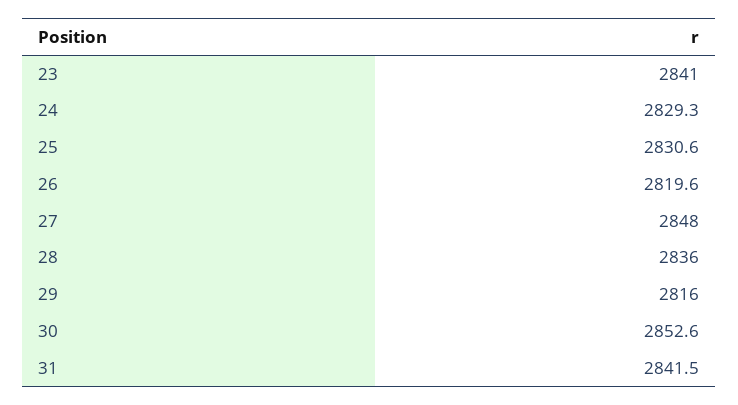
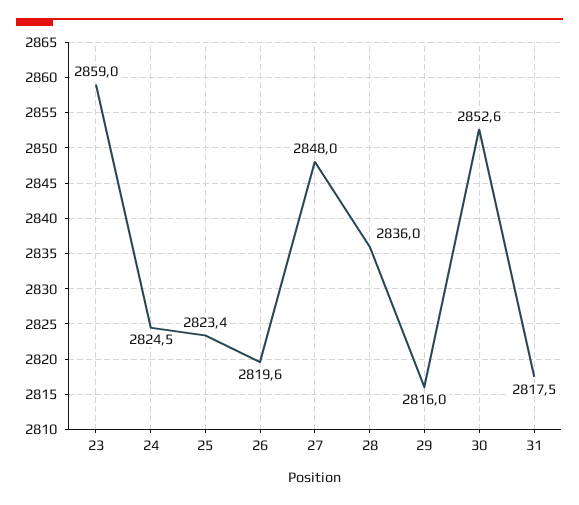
  {
-   "23": 2841,
+   "23": 2859,
-   "24": 2829.3,
+   "24": 2824.5,
-   "25": 2830.6,
+   "25": 2823.4,
    "26": 2819.6,
    "27": 2848,
    "28": 2836,
    "29": 2816,
    "30": 2852.6,
-   "31": 2841.5
+   "31": 2817.5
  }

